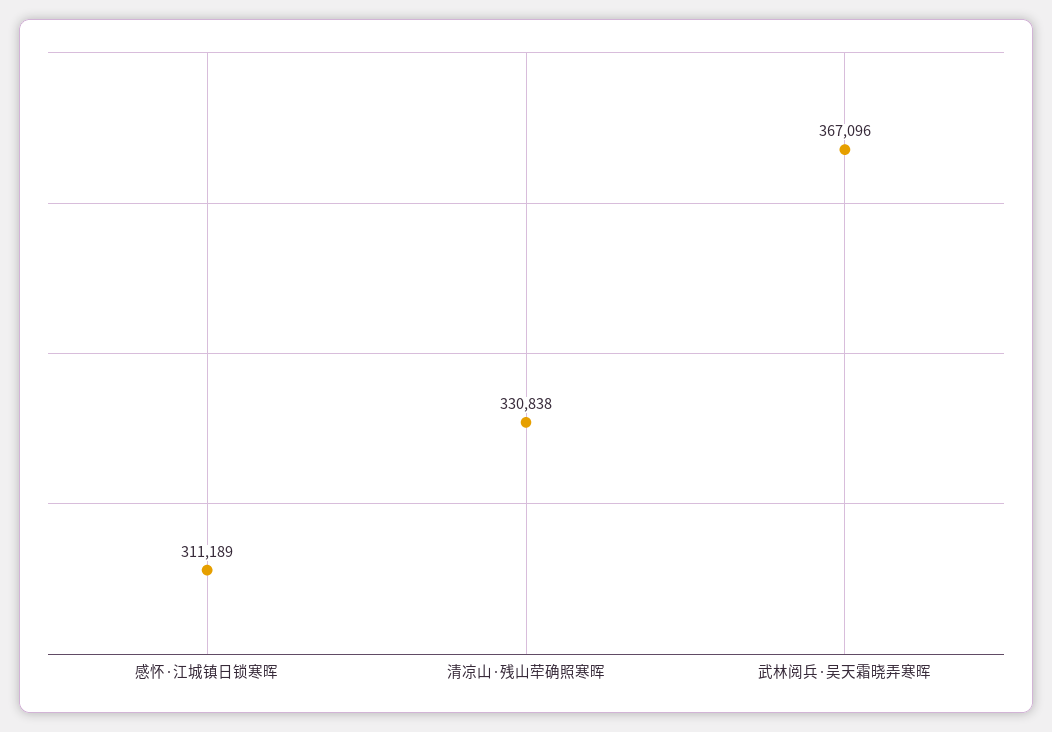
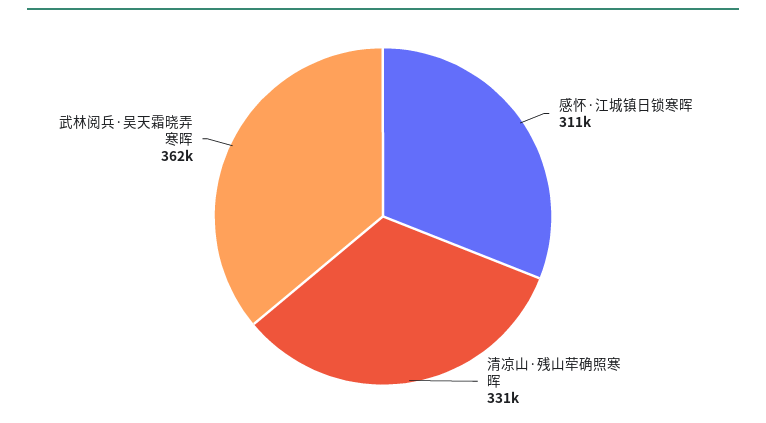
  {
    "感怀·江城镇日锁寒晖": 311189,
    "清凉山·残山荦确照寒晖": 330838,
-   "武林阅兵·吴天霜晓弄寒晖": 367096
+   "武林阅兵·吴天霜晓弄寒晖": 362000
  }

